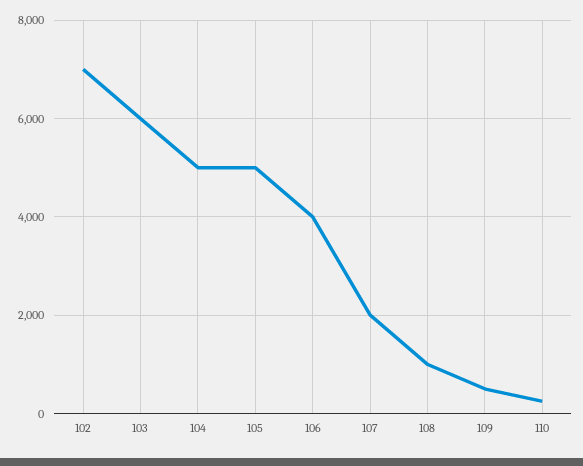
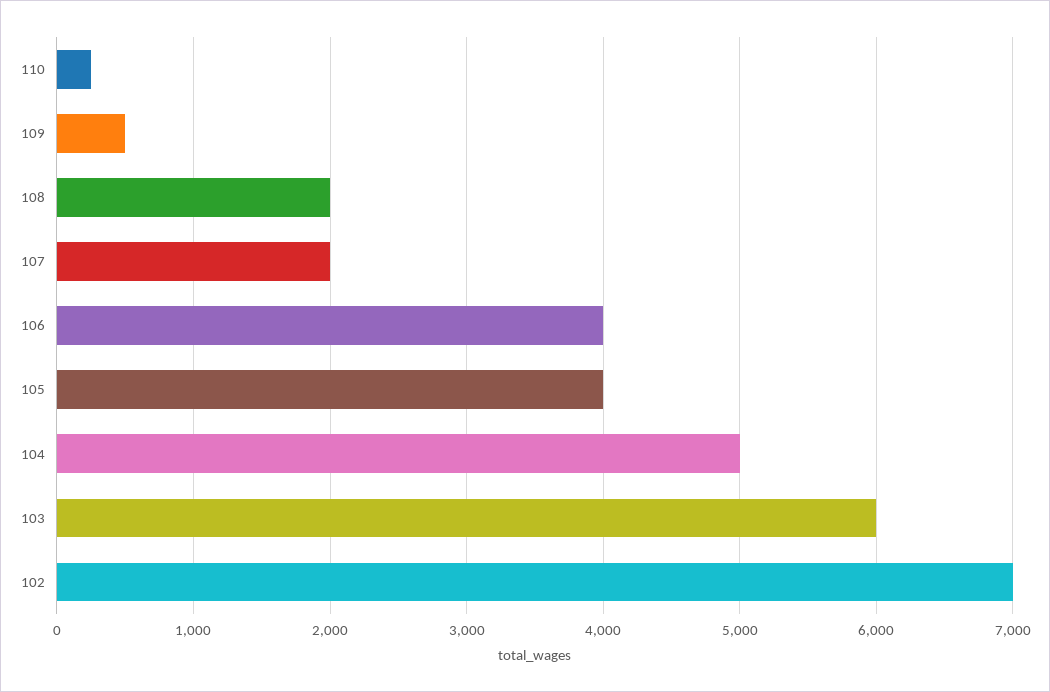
  {
    "102": 7000,
    "103": 6000,
    "104": 5000,
-   "105": 5000,
+   "105": 4000,
    "106": 4000,
    "107": 2000,
-   "108": 1000,
+   "108": 2000,
    "109": 500,
    "110": 300
  }

